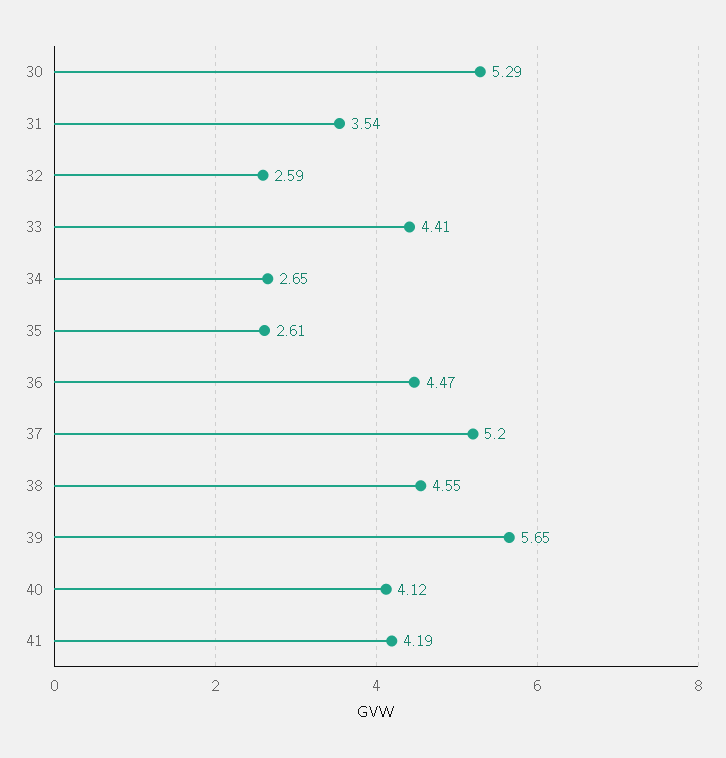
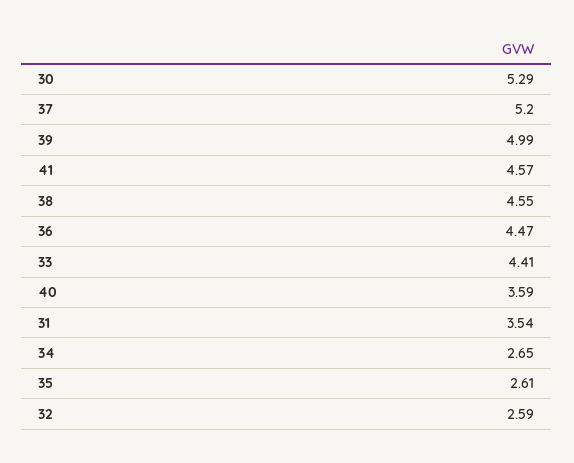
  {
    "30": 5.29,
    "31": 3.54,
    "32": 2.59,
    "33": 4.41,
    "34": 2.65,
    "35": 2.61,
    "36": 4.47,
    "37": 5.2,
    "38": 4.55,
-   "39": 5.65,
+   "39": 4.99,
-   "40": 4.12,
+   "40": 3.59,
-   "41": 4.19
+   "41": 4.57
  }

